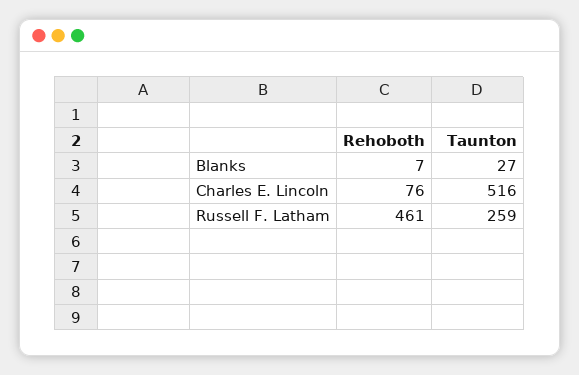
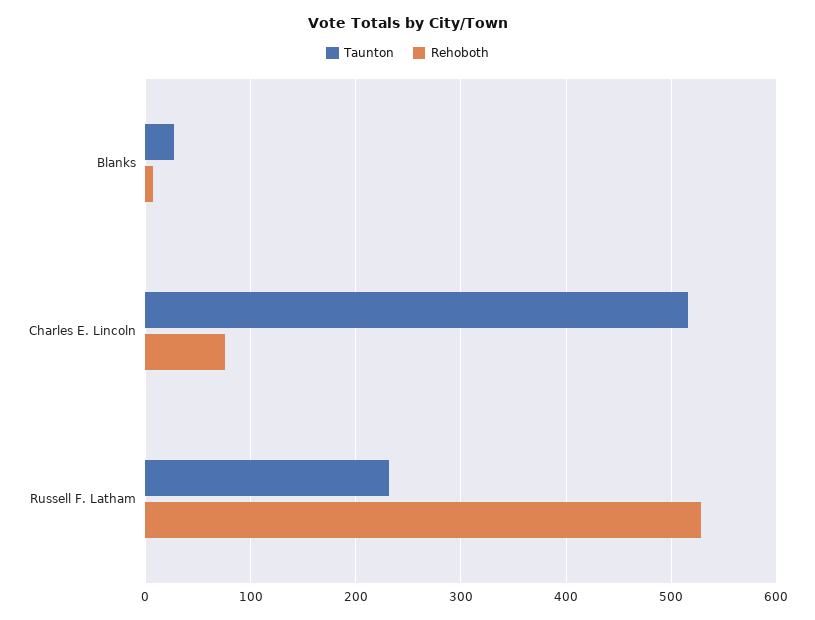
  {
    "Rehoboth": {
      "Blanks": 7,
      "Charles E. Lincoln": 76,
-     "Russell F. Latham": 461
+     "Russell F. Latham": 530
    },
    "Taunton": {
      "Blanks": 27,
      "Charles E. Lincoln": 516,
-     "Russell F. Latham": 259
+     "Russell F. Latham": 230
    }
  }

